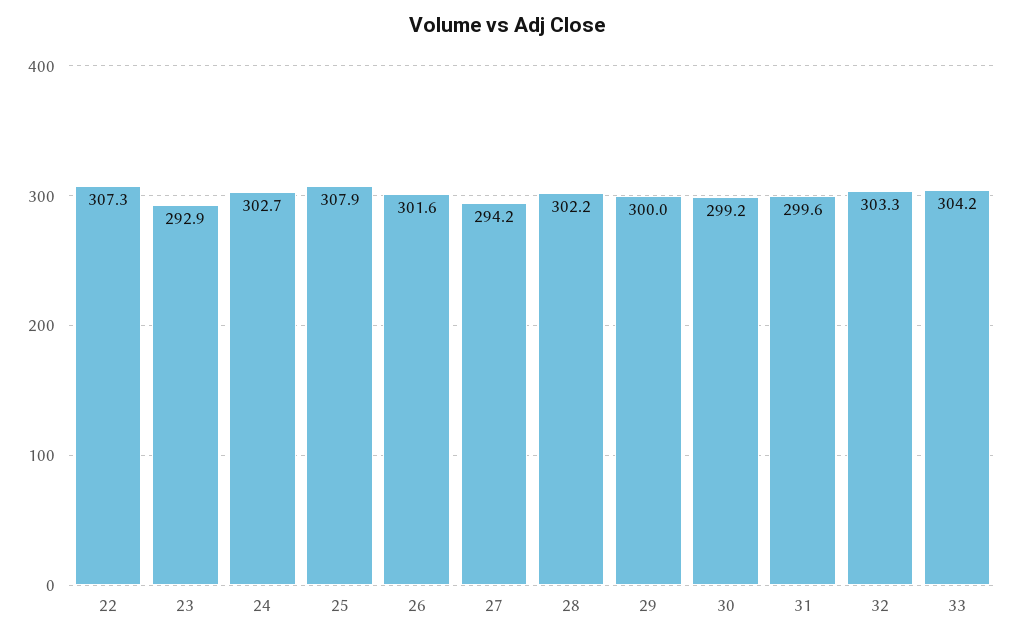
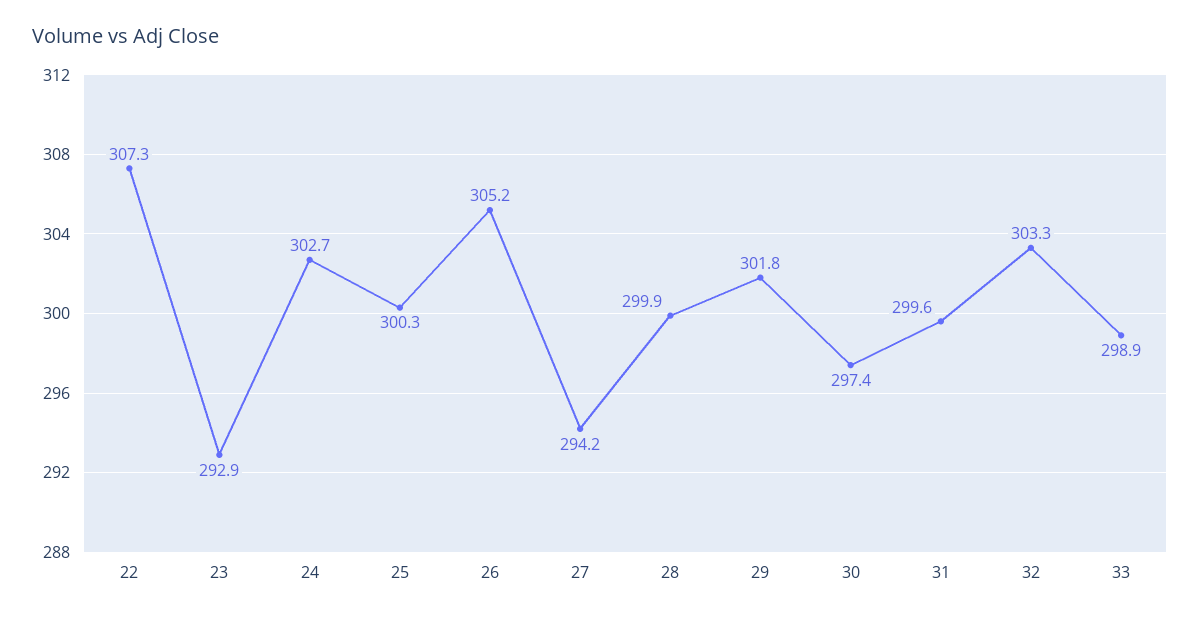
  {
    "22": 307.3,
    "23": 292.9,
    "24": 302.7,
-   "25": 307.9,
+   "25": 300.3,
-   "26": 301.6,
+   "26": 305.2,
    "27": 294.2,
-   "28": 302.2,
+   "28": 299.9,
-   "29": 300,
+   "29": 301.8,
-   "30": 299.2,
+   "30": 297.4,
    "31": 299.6,
    "32": 303.3,
-   "33": 304.2
+   "33": 298.9
  }

